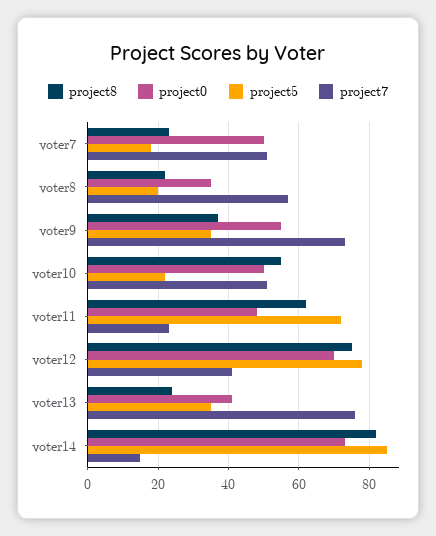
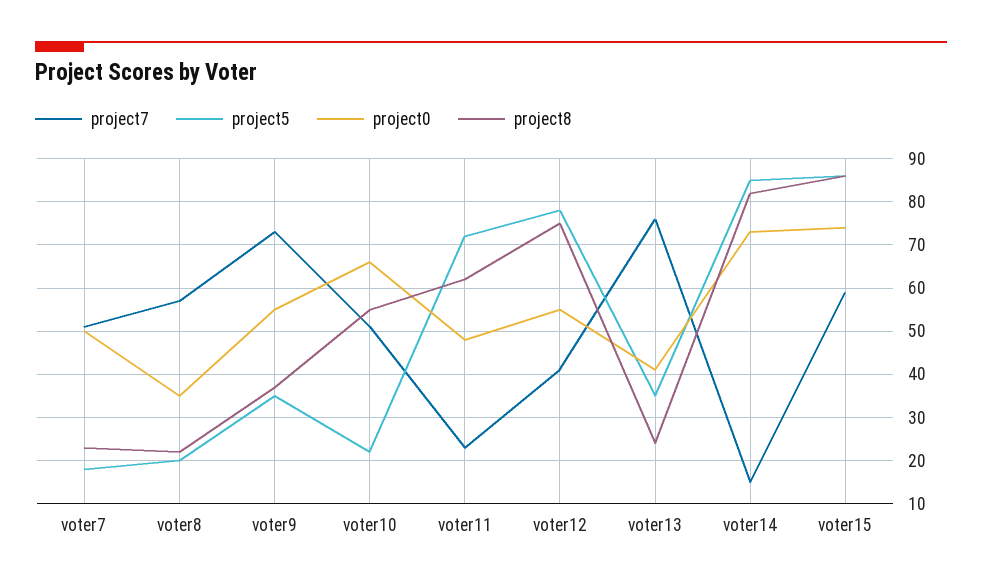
  {
    "project8": {
      "voter7": 25,
      "voter8": 20,
      "voter9": 35,
      "voter10": 55,
      "voter11": 60,
      "voter12": 75,
      "voter13": 25,
-     "voter14": 80
+     "voter14": 80,
+     "voter15": 85
    },
    "project0": {
      "voter7": 50,
      "voter8": 35,
      "voter9": 55,
-     "voter10": 50,
+     "voter10": 65,
      "voter11": 50,
-     "voter12": 70,
+     "voter12": 55,
      "voter13": 40,
-     "voter14": 75
+     "voter14": 75,
+     "voter15": 75
    },
    "project5": {
      "voter7": 20,
      "voter8": 20,
      "voter9": 35,
      "voter10": 20,
      "voter11": 70,
      "voter12": 80,
      "voter13": 35,
-     "voter14": 85
+     "voter14": 85,
+     "voter15": 85
    },
    "project7": {
      "voter7": 50,
      "voter8": 55,
      "voter9": 75,
      "voter10": 50,
      "voter11": 25,
      "voter12": 40,
      "voter13": 75,
-     "voter14": 15
+     "voter14": 15,
+     "voter15": 60
    }
  }

